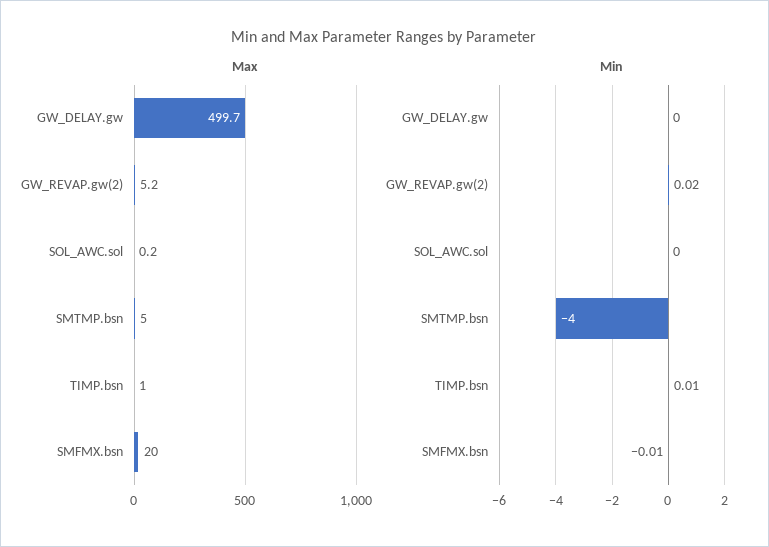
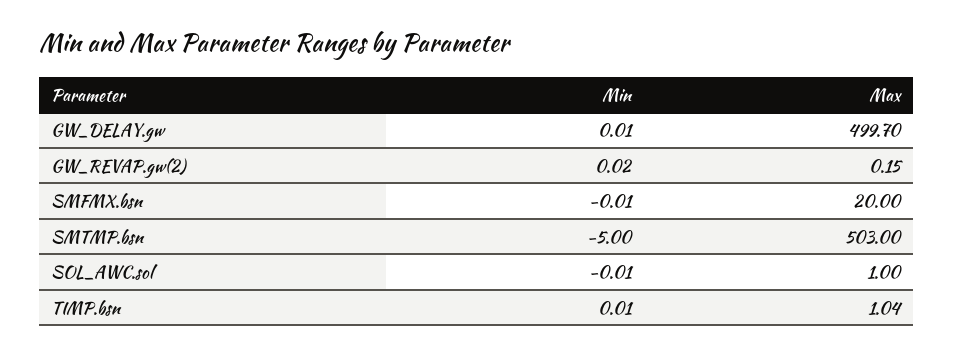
  {
    "Max": {
      "GW_DELAY.gw": 499.7,
-     "GW_REVAP.gw(2)": 5.2,
+     "GW_REVAP.gw(2)": 0.15,
-     "SOL_AWC.sol": 0.2,
+     "SOL_AWC.sol": 1,
-     "SMTMP.bsn": 5,
+     "SMTMP.bsn": 503,
-     "TIMP.bsn": 1,
+     "TIMP.bsn": 1.04,
      "SMFMX.bsn": 20
    },
    "Min": {
-     "GW_DELAY.gw": 0,
+     "GW_DELAY.gw": 0.01,
      "GW_REVAP.gw(2)": 0.02,
-     "SOL_AWC.sol": 0,
+     "SOL_AWC.sol": -0.01,
-     "SMTMP.bsn": -4,
+     "SMTMP.bsn": -5,
      "TIMP.bsn": 0.01,
      "SMFMX.bsn": -0.01
    }
  }

